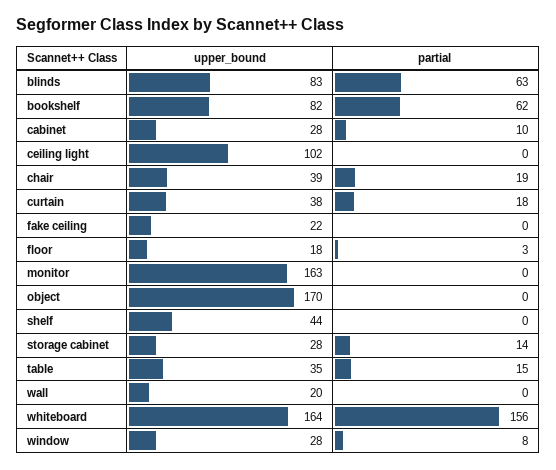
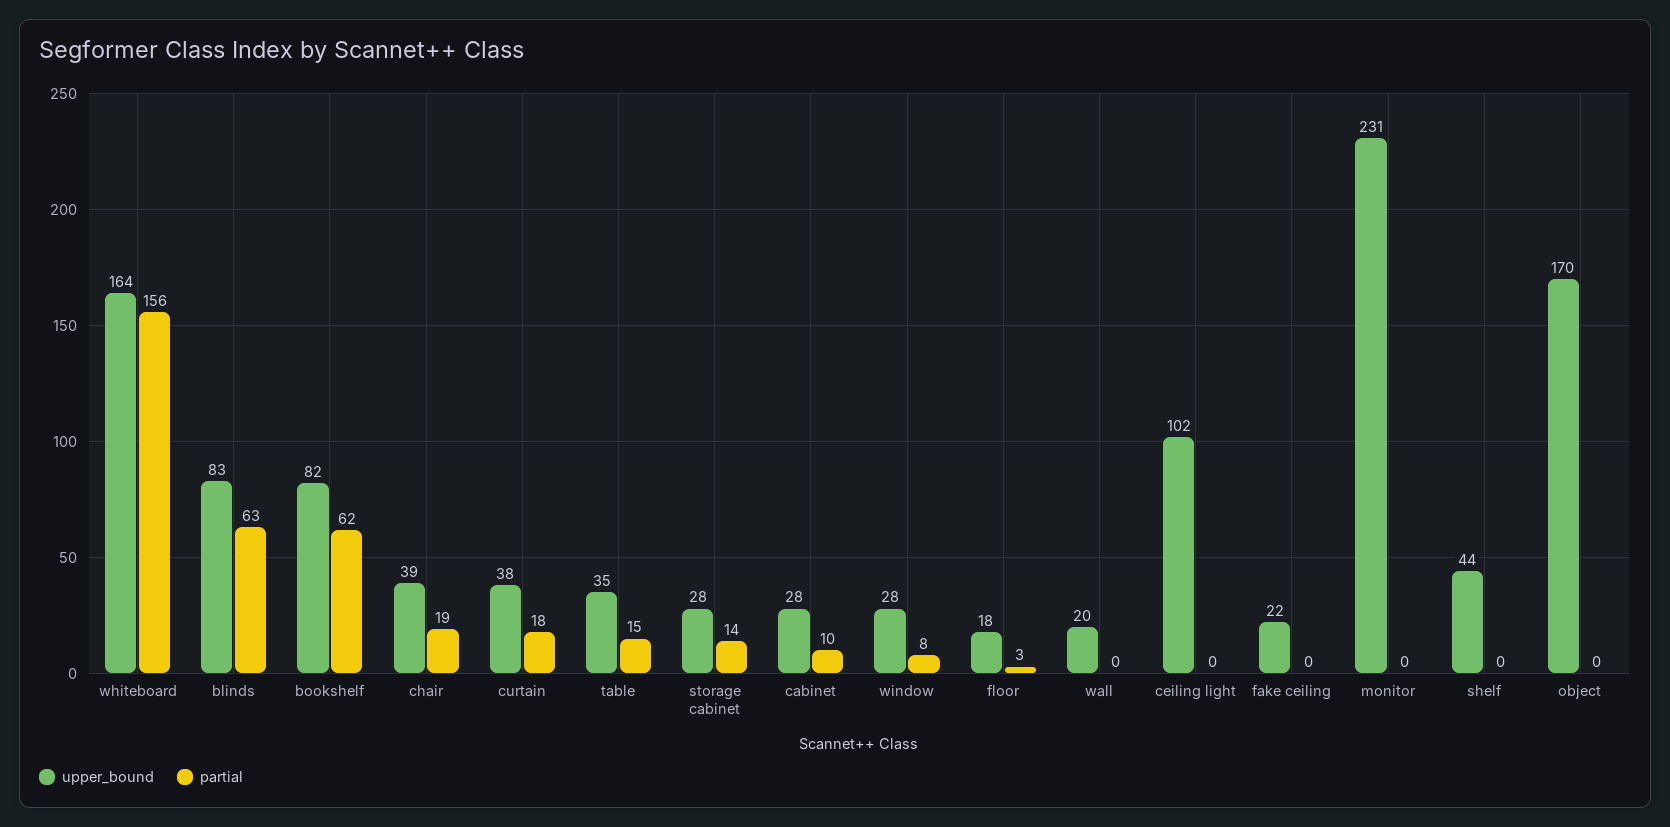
  {
    "upper_bound": {
      "blinds": 83,
      "bookshelf": 82,
      "cabinet": 28,
      "ceiling light": 102,
      "chair": 39,
      "curtain": 38,
      "fake ceiling": 22,
      "floor": 18,
-     "monitor": 163,
+     "monitor": 231,
      "object": 170,
      "shelf": 44,
      "storage cabinet": 28,
      "table": 35,
      "wall": 20,
      "whiteboard": 164,
      "window": 28
    },
    "partial": {
      "blinds": 63,
      "bookshelf": 62,
      "cabinet": 10,
      "ceiling light": 0,
      "chair": 19,
      "curtain": 18,
      "fake ceiling": 0,
      "floor": 3,
      "monitor": 0,
      "object": 0,
      "shelf": 0,
      "storage cabinet": 14,
      "table": 15,
      "wall": 0,
      "whiteboard": 156,
      "window": 8
    }
  }

